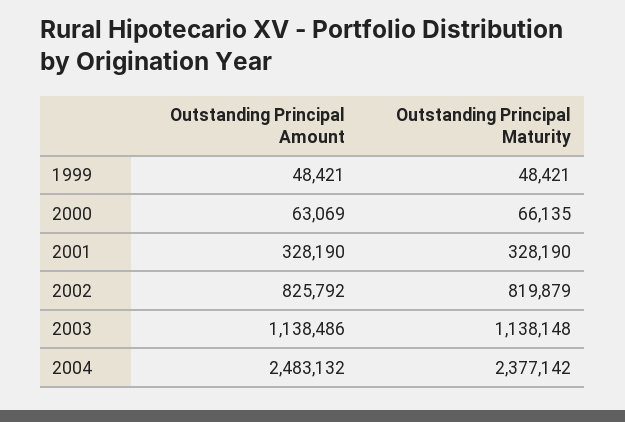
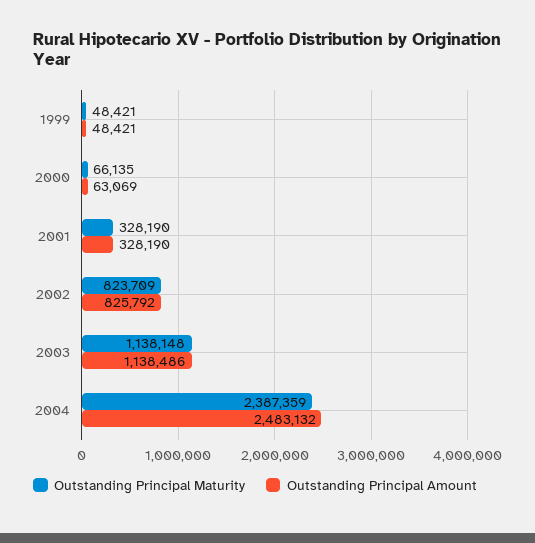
  {
    "Outstanding Principal Amount": {
      "1999": 48421,
      "2000": 63069,
      "2001": 328190,
      "2002": 825792,
      "2003": 1138486,
      "2004": 2483132
    },
    "Outstanding Principal Maturity": {
      "1999": 48421,
      "2000": 66135,
      "2001": 328190,
-     "2002": 819879,
+     "2002": 823709,
      "2003": 1138148,
-     "2004": 2377142
+     "2004": 2387359
    }
  }

